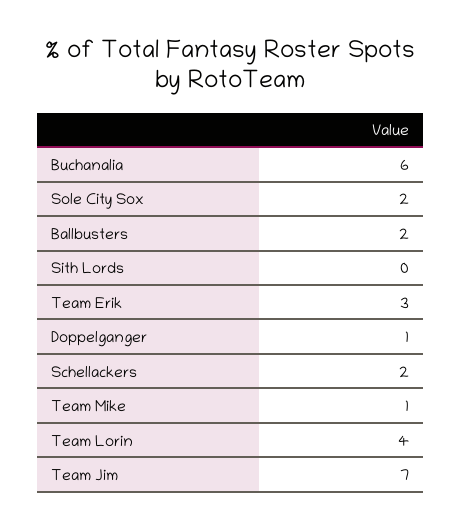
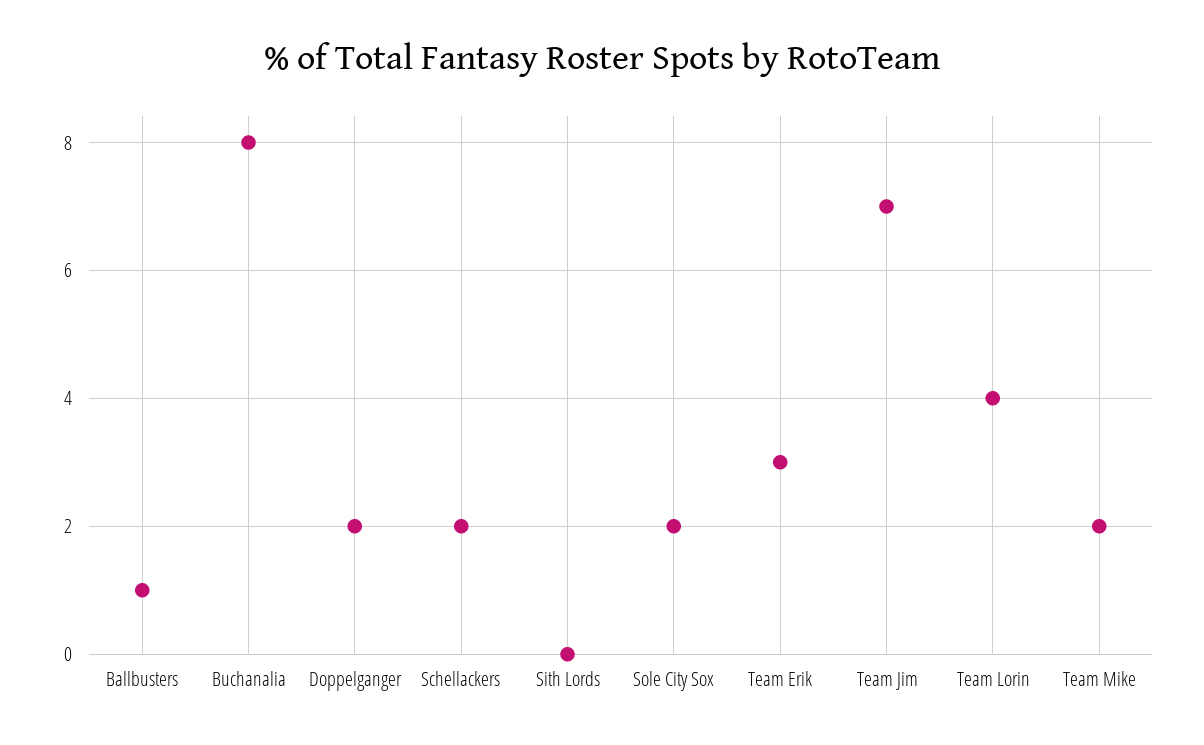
  {
-   "Buchanalia": 6,
+   "Buchanalia": 8,
    "Sole City Sox": 2,
-   "Ballbusters": 2,
+   "Ballbusters": 1,
    "Sith Lords": 0,
    "Team Erik": 3,
-   "Doppelganger": 1,
+   "Doppelganger": 2,
    "Schellackers": 2,
-   "Team Mike": 1,
+   "Team Mike": 2,
    "Team Lorin": 4,
    "Team Jim": 7
  }

